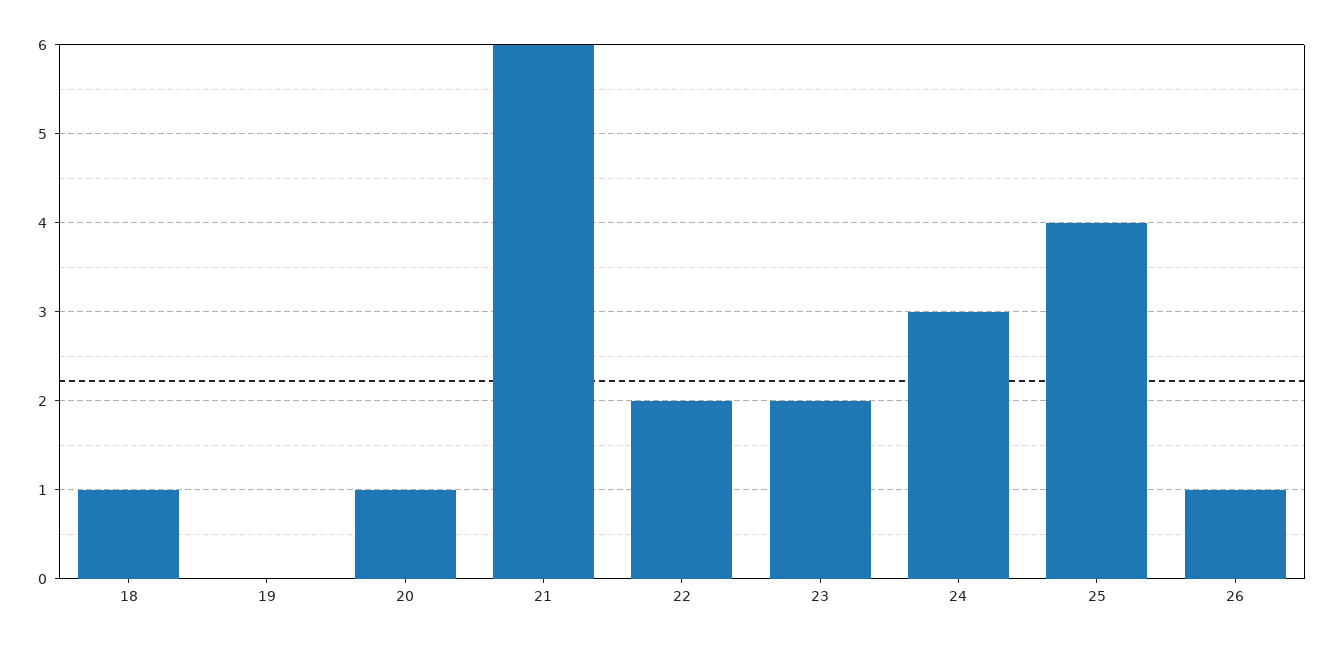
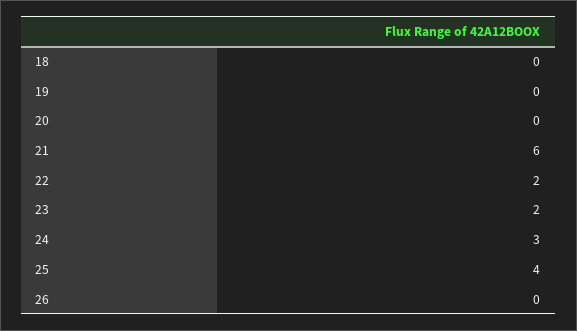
  {
-   "18": 1,
+   "18": 0,
    "19": 0,
-   "20": 1,
+   "20": 0,
    "21": 6,
    "22": 2,
    "23": 2,
    "24": 3,
    "25": 4,
-   "26": 1
+   "26": 0
  }

